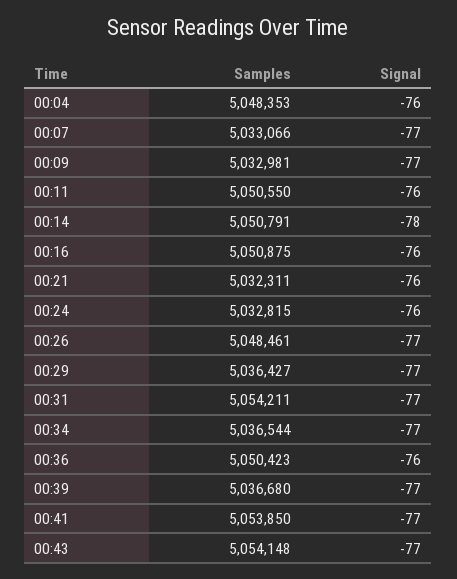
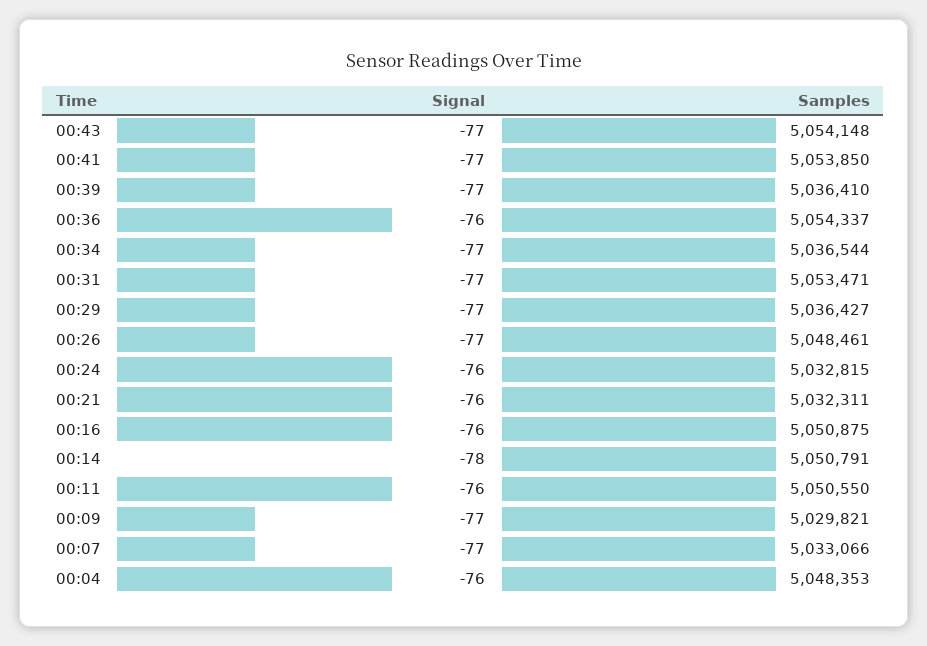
  {
    "Samples": {
      "00:04": 5048353,
      "00:07": 5033066,
-     "00:09": 5032981,
+     "00:09": 5029821,
      "00:11": 5050550,
      "00:14": 5050791,
      "00:16": 5050875,
      "00:21": 5032311,
      "00:24": 5032815,
      "00:26": 5048461,
      "00:29": 5036427,
-     "00:31": 5054211,
+     "00:31": 5053471,
      "00:34": 5036544,
-     "00:36": 5050423,
+     "00:36": 5054337,
-     "00:39": 5036680,
+     "00:39": 5036410,
      "00:41": 5053850,
      "00:43": 5054148
    },
    "Signal": {
      "00:04": -76,
      "00:07": -77,
      "00:09": -77,
      "00:11": -76,
      "00:14": -78,
      "00:16": -76,
      "00:21": -76,
      "00:24": -76,
      "00:26": -77,
      "00:29": -77,
      "00:31": -77,
      "00:34": -77,
      "00:36": -76,
      "00:39": -77,
      "00:41": -77,
      "00:43": -77
    }
  }

